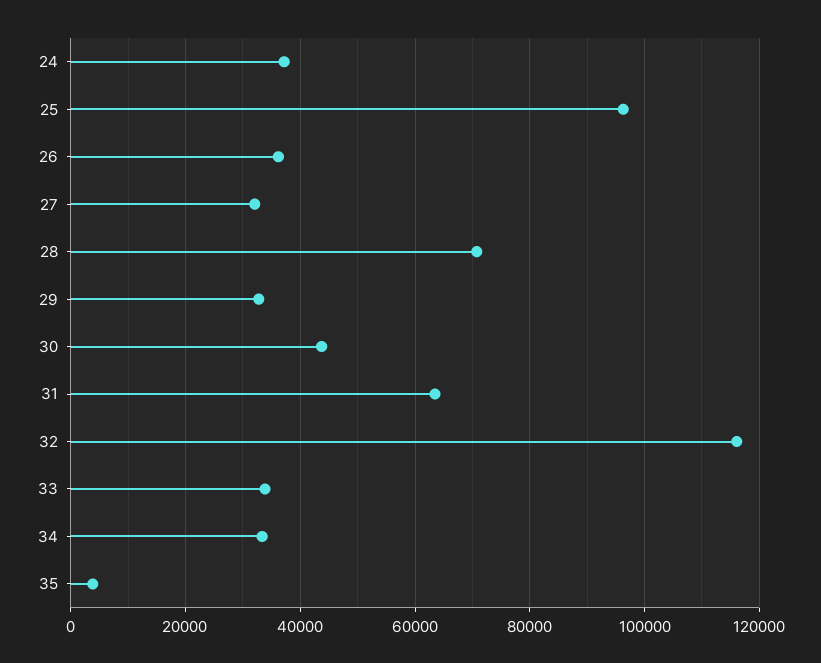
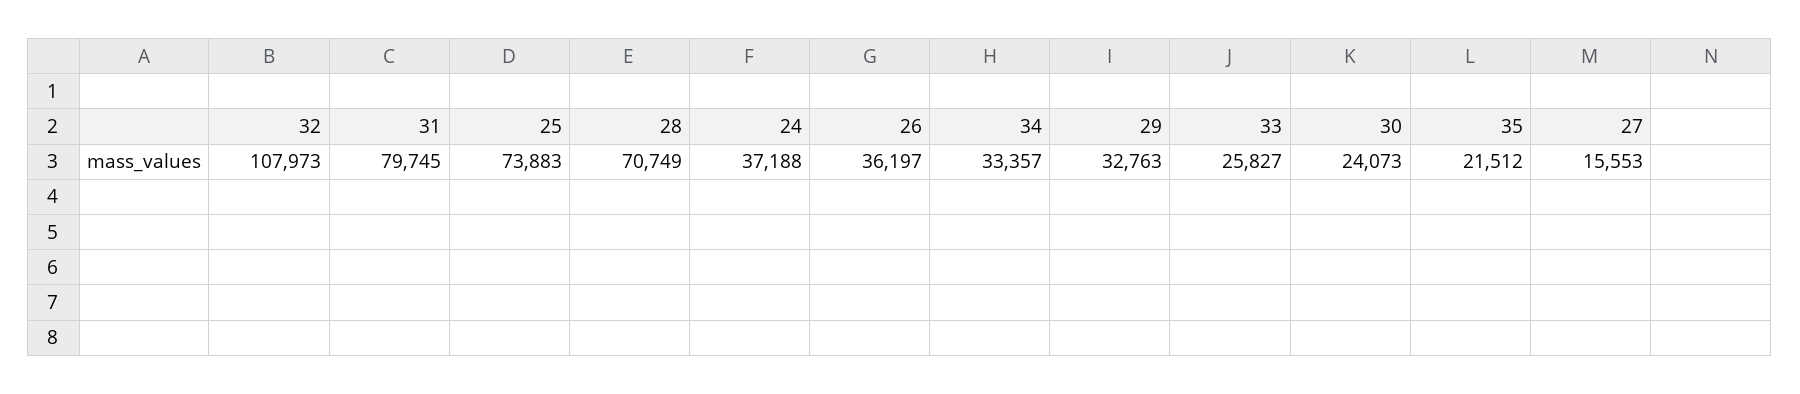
  {
    "24": 37188,
-   "25": 96000,
+   "25": 73883,
    "26": 36197,
-   "27": 32000,
+   "27": 15553,
    "28": 70749,
    "29": 32763,
-   "30": 44000,
+   "30": 24073,
-   "31": 64000,
+   "31": 79745,
-   "32": 116000,
+   "32": 107973,
-   "33": 34000,
+   "33": 25827,
    "34": 33357,
-   "35": 4000
+   "35": 21512
  }

